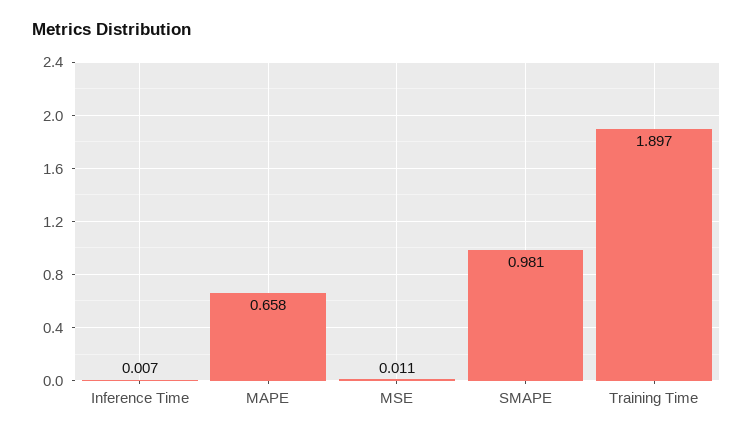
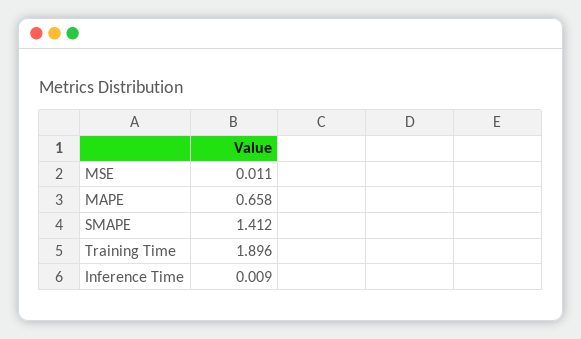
  {
-   "Inference Time": 0.007,
+   "Inference Time": 0.009,
    "MAPE": 0.658,
    "MSE": 0.011,
-   "SMAPE": 0.981,
+   "SMAPE": 1.412,
-   "Training Time": 1.897
+   "Training Time": 1.896
  }

